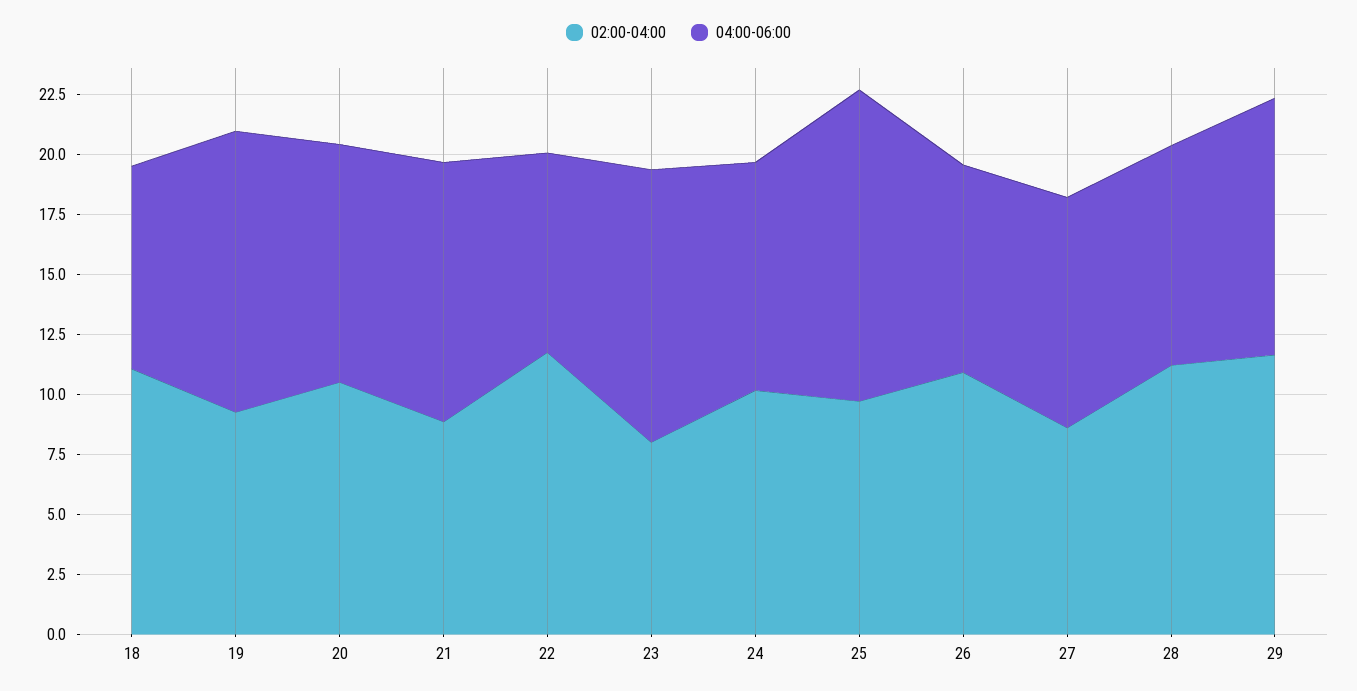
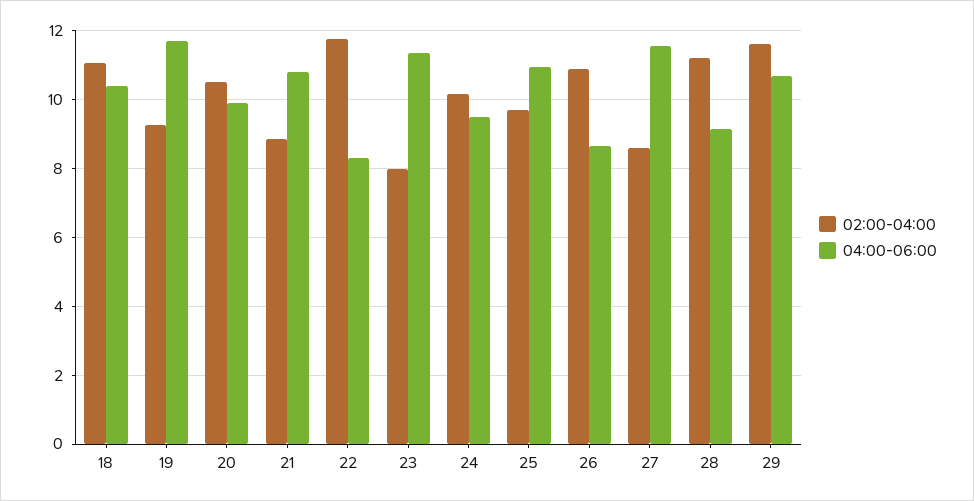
  {
    "02:00-04:00": {
      "18": 11,
      "19": 9.2,
      "20": 10.6,
      "21": 8.8,
      "22": 11.8,
      "23": 8,
      "24": 10.2,
      "25": 9.8,
      "26": 11,
      "27": 8.6,
      "28": 11.2,
      "29": 11.6
    },
    "04:00-06:00": {
-     "18": 8.5,
+     "18": 10.4,
      "19": 11.8,
      "20": 10,
      "21": 10.8,
      "22": 8.4,
      "23": 11.4,
      "24": 9.6,
-     "25": 13,
+     "25": 11,
      "26": 8.6,
-     "27": 9.5,
+     "27": 11.6,
      "28": 9.2,
      "29": 10.8
    }
  }

